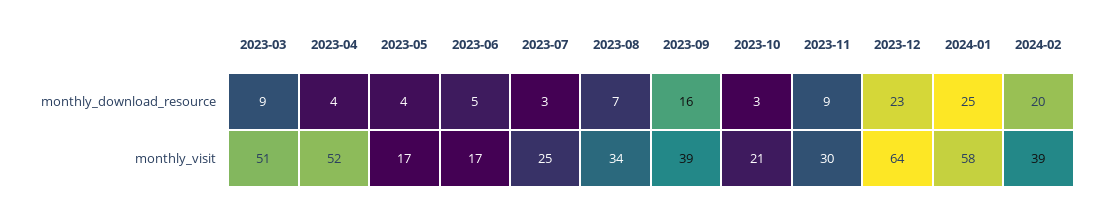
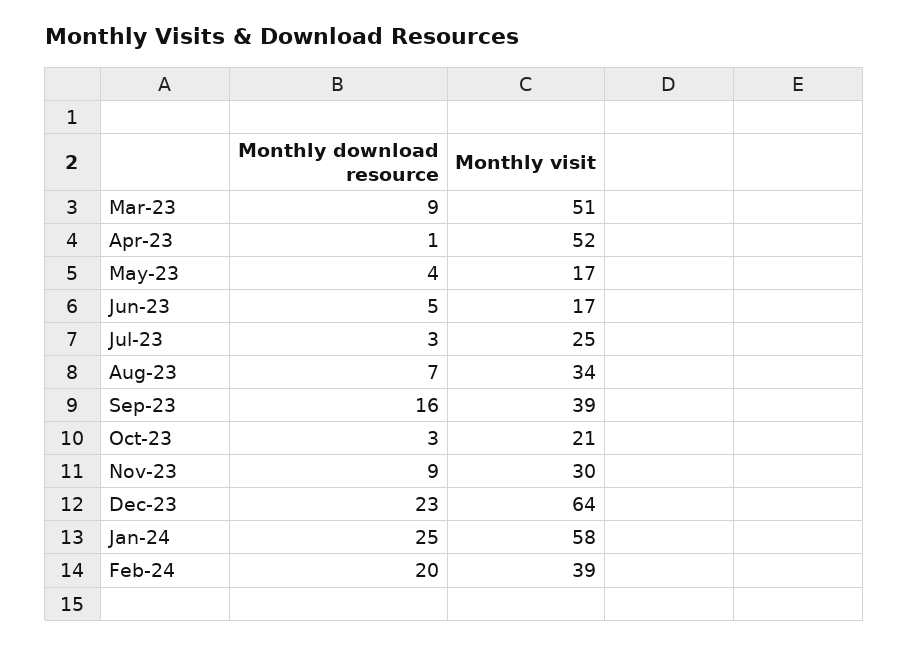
  {
    "2023-03": {
      "monthly_download_resource": 9,
      "monthly_visit": 51
    },
    "2023-04": {
-     "monthly_download_resource": 4,
+     "monthly_download_resource": 1,
      "monthly_visit": 52
    },
    "2023-05": {
      "monthly_download_resource": 4,
      "monthly_visit": 17
    },
    "2023-06": {
      "monthly_download_resource": 5,
      "monthly_visit": 17
    },
    "2023-07": {
      "monthly_download_resource": 3,
      "monthly_visit": 25
    },
    "2023-08": {
      "monthly_download_resource": 7,
      "monthly_visit": 34
    },
    "2023-09": {
      "monthly_download_resource": 16,
      "monthly_visit": 39
    },
    "2023-10": {
      "monthly_download_resource": 3,
      "monthly_visit": 21
    },
    "2023-11": {
      "monthly_download_resource": 9,
      "monthly_visit": 30
    },
    "2023-12": {
      "monthly_download_resource": 23,
      "monthly_visit": 64
    },
    "2024-01": {
      "monthly_download_resource": 25,
      "monthly_visit": 58
    },
    "2024-02": {
      "monthly_download_resource": 20,
      "monthly_visit": 39
    }
  }

